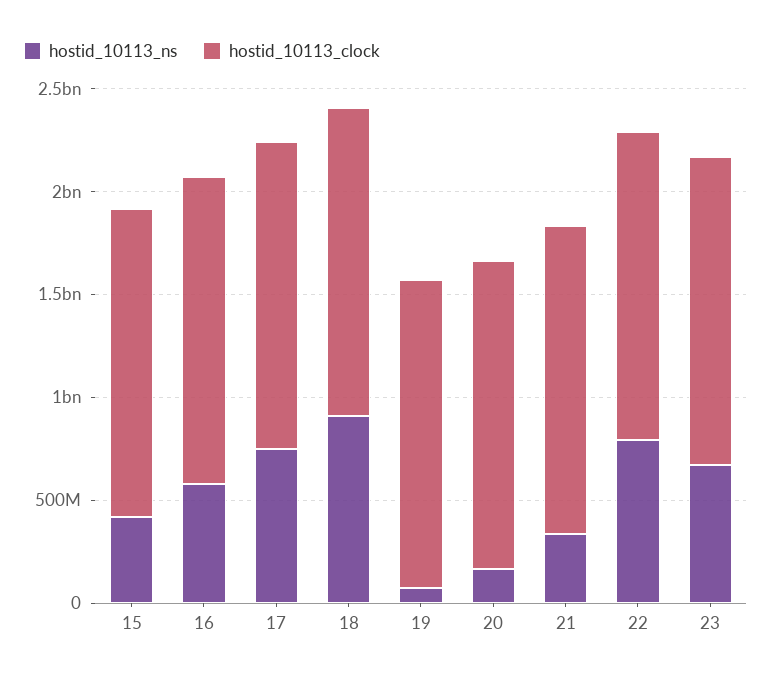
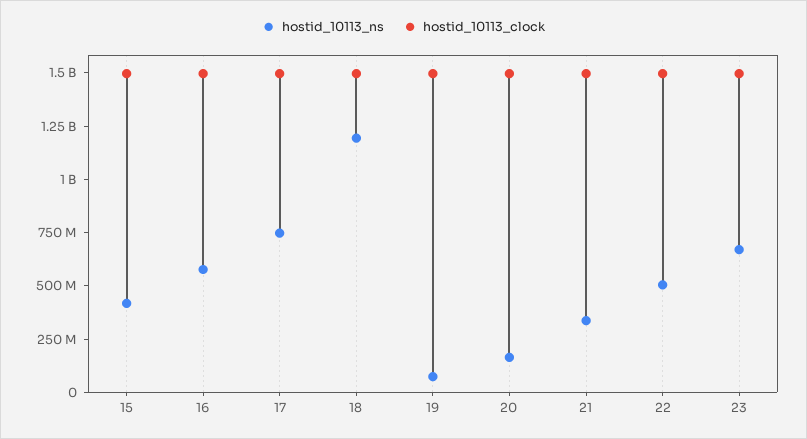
  {
    "hostid_10113_ns": {
      "15": 400000000,
      "16": 600000000,
      "17": 750000000,
-     "18": 900000000,
+     "18": 1200000000,
      "19": 50000000,
      "20": 150000000,
      "21": 350000000,
-     "22": 800000000,
+     "22": 500000000,
      "23": 650000000
    },
    "hostid_10113_clock": {
      "15": 1500000000,
      "16": 1500000000,
      "17": 1500000000,
      "18": 1500000000,
      "19": 1500000000,
      "20": 1500000000,
      "21": 1500000000,
      "22": 1500000000,
      "23": 1500000000
    }
  }

